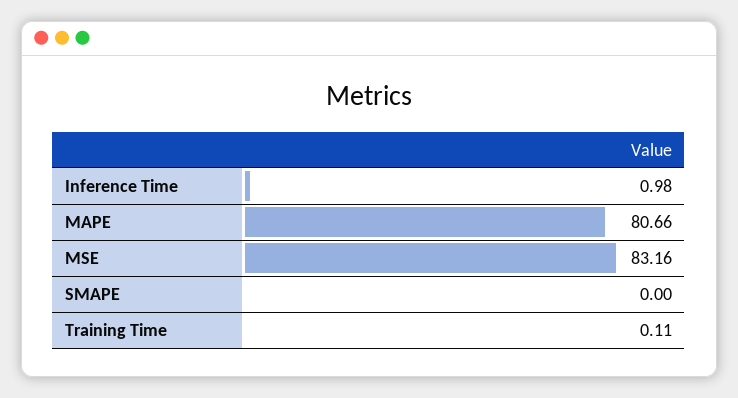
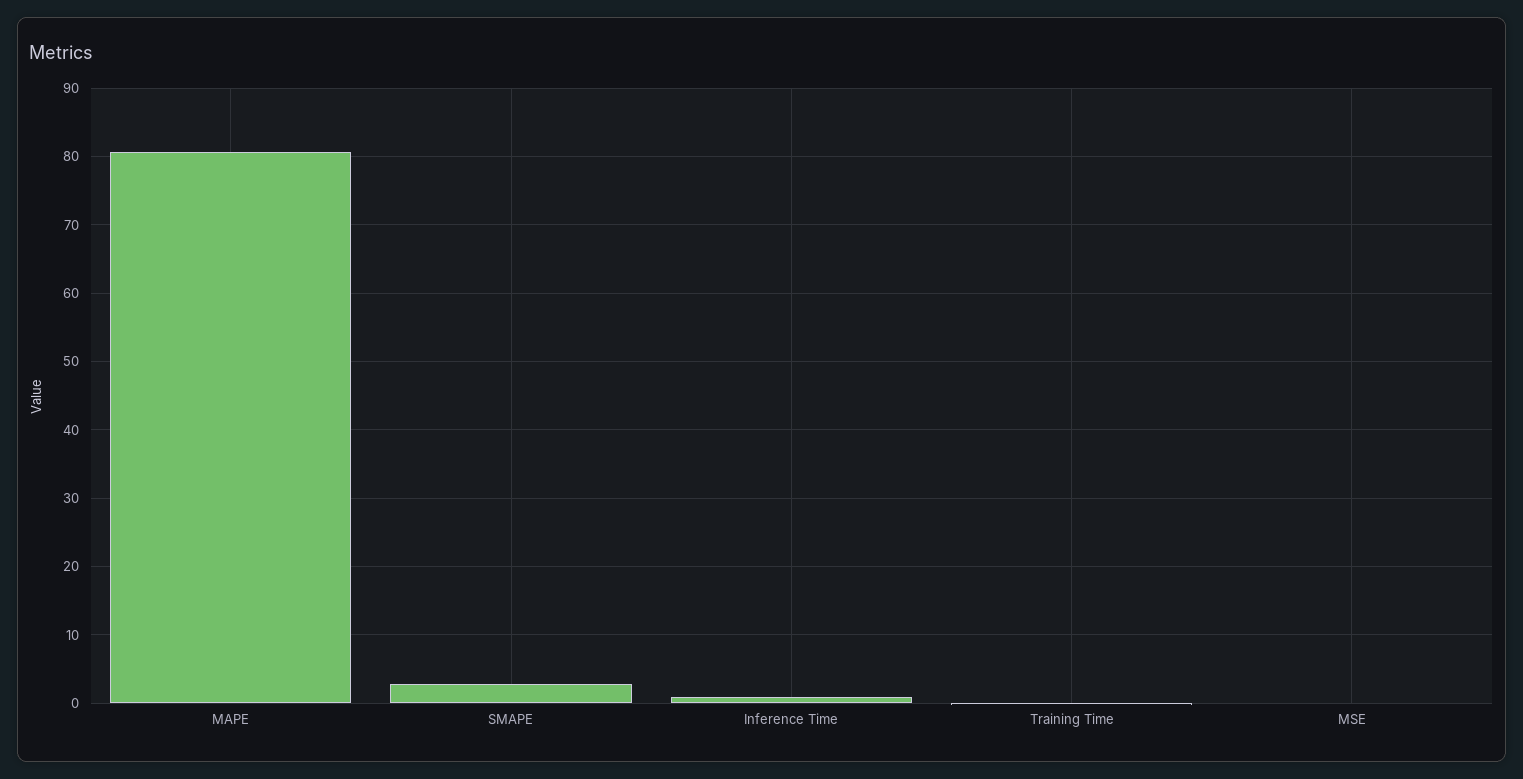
  {
    "Inference Time": 0.98,
    "MAPE": 80.66,
-   "MSE": 83.16,
+   "MSE": 0,
-   "SMAPE": 0,
+   "SMAPE": 3,
    "Training Time": 0.11
  }

